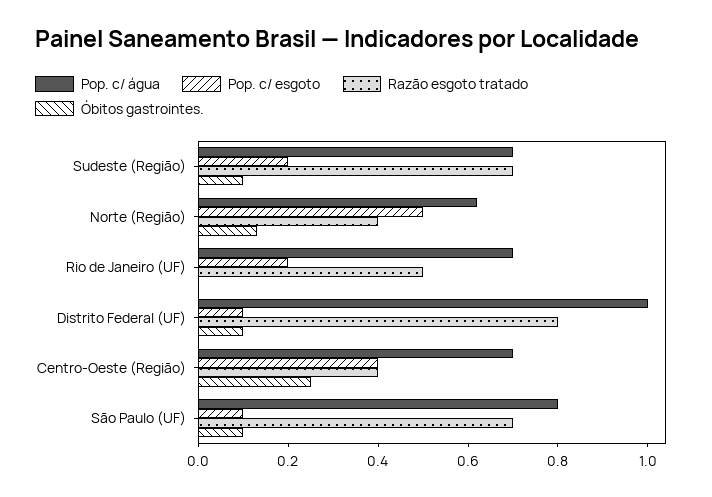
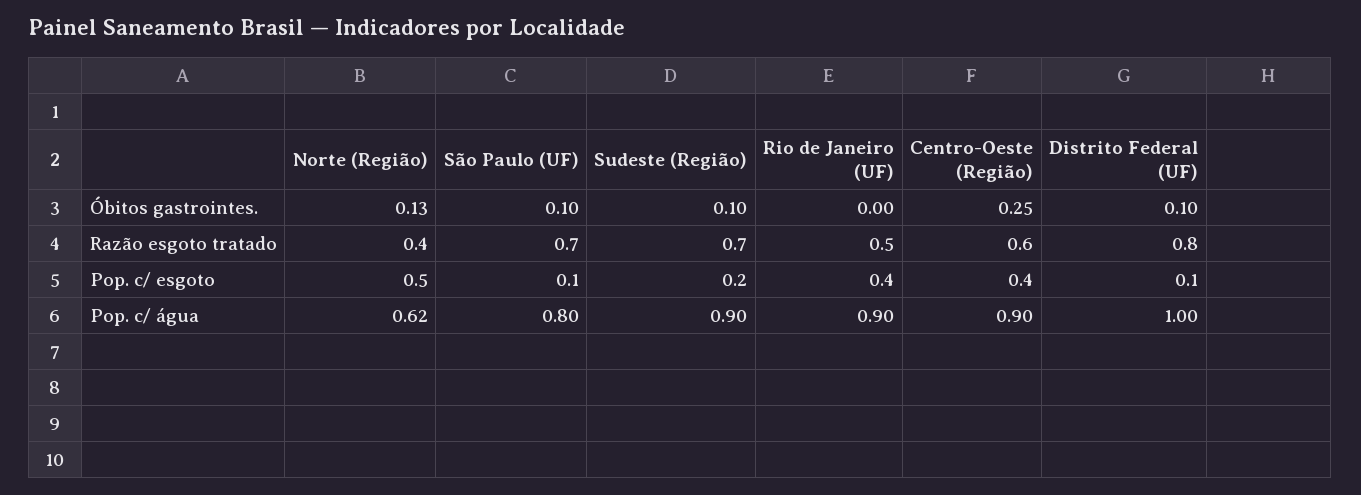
  {
    "Pop. c/ água": {
-     "Sudeste (Região)": 0.7,
+     "Sudeste (Região)": 0.9,
      "Norte (Região)": 0.62,
-     "Rio de Janeiro (UF)": 0.7,
+     "Rio de Janeiro (UF)": 0.9,
      "Distrito Federal (UF)": 1,
-     "Centro-Oeste (Região)": 0.7,
+     "Centro-Oeste (Região)": 0.9,
      "São Paulo (UF)": 0.8
    },
    "Pop. c/ esgoto": {
      "Sudeste (Região)": 0.2,
      "Norte (Região)": 0.5,
-     "Rio de Janeiro (UF)": 0.2,
+     "Rio de Janeiro (UF)": 0.4,
      "Distrito Federal (UF)": 0.1,
      "Centro-Oeste (Região)": 0.4,
      "São Paulo (UF)": 0.1
    },
    "Razão esgoto tratado": {
      "Sudeste (Região)": 0.7,
      "Norte (Região)": 0.4,
      "Rio de Janeiro (UF)": 0.5,
      "Distrito Federal (UF)": 0.8,
-     "Centro-Oeste (Região)": 0.4,
+     "Centro-Oeste (Região)": 0.6,
      "São Paulo (UF)": 0.7
    },
    "Óbitos gastrointes.": {
      "Sudeste (Região)": 0.1,
      "Norte (Região)": 0.13,
      "Rio de Janeiro (UF)": 0,
      "Distrito Federal (UF)": 0.1,
      "Centro-Oeste (Região)": 0.25,
      "São Paulo (UF)": 0.1
    }
  }

